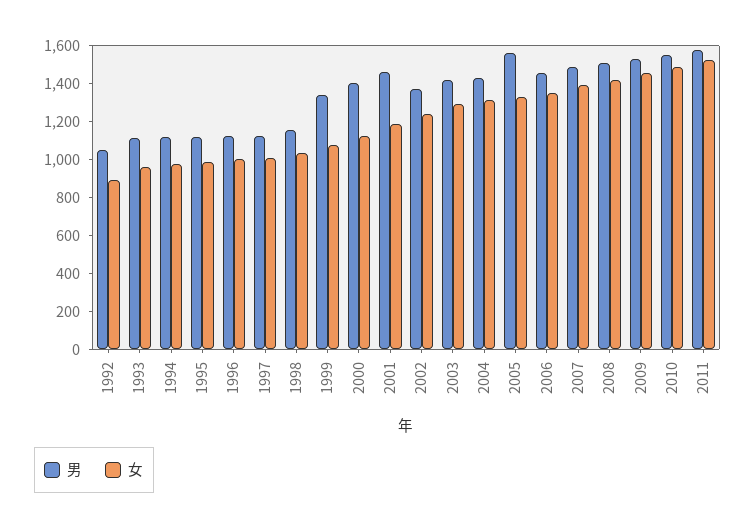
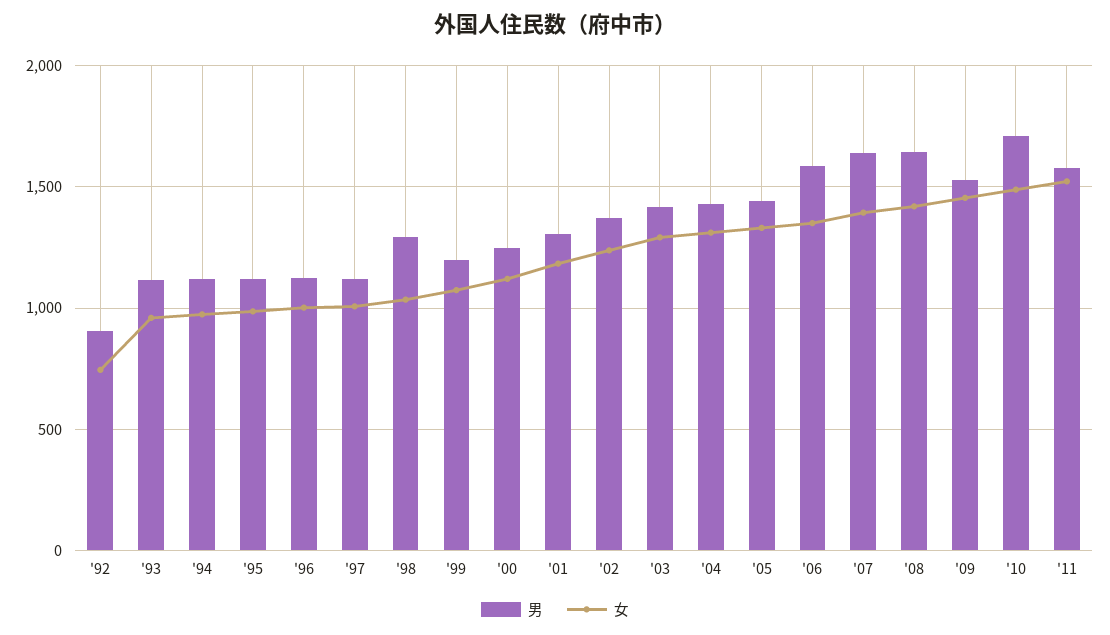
  {
    "男": {
-     "1992": 1050,
+     "1992": 900,
      "1993": 1100,
      "1994": 1100,
      "1995": 1100,
      "1996": 1150,
      "1997": 1100,
-     "1998": 1150,
+     "1998": 1300,
-     "1999": 1350,
+     "1999": 1200,
-     "2000": 1400,
+     "2000": 1250,
-     "2001": 1450,
+     "2001": 1300,
      "2002": 1350,
      "2003": 1400,
      "2004": 1450,
-     "2005": 1550,
+     "2005": 1450,
-     "2006": 1450,
+     "2006": 1600,
-     "2007": 1500,
+     "2007": 1650,
-     "2008": 1500,
+     "2008": 1650,
      "2009": 1550,
-     "2010": 1550,
+     "2010": 1700,
      "2011": 1600
    },
    "女": {
-     "1992": 900,
+     "1992": 750,
      "1993": 950,
      "1994": 950,
      "1995": 1000,
      "1996": 1000,
      "1997": 1000,
      "1998": 1050,
      "1999": 1050,
      "2000": 1100,
      "2001": 1200,
      "2002": 1250,
      "2003": 1300,
      "2004": 1300,
      "2005": 1350,
      "2006": 1350,
      "2007": 1400,
      "2008": 1400,
      "2009": 1450,
      "2010": 1500,
      "2011": 1500
    }
  }

